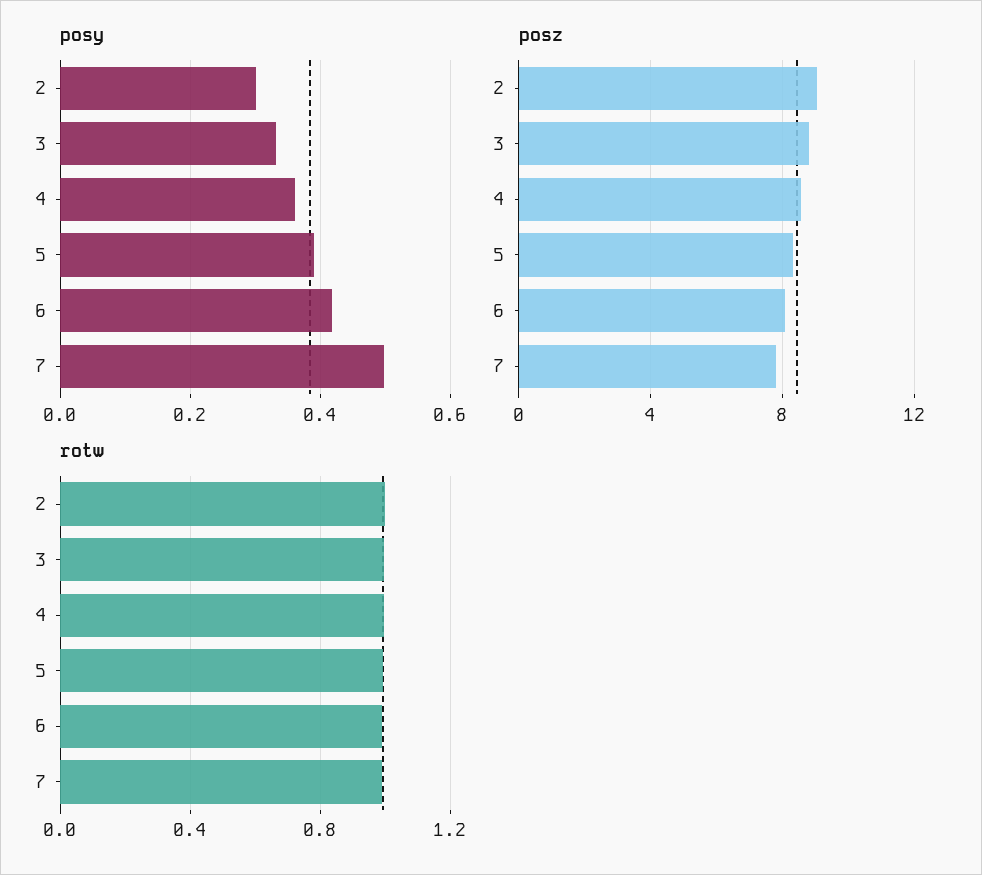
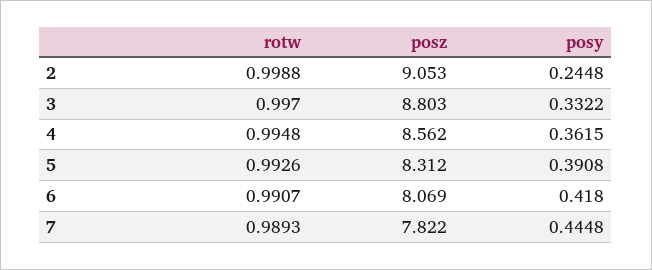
  {
    "posy": {
-     "2": 0.3,
+     "2": 0.2448,
      "3": 0.3322,
      "4": 0.3615,
      "5": 0.3908,
      "6": 0.418,
-     "7": 0.5
+     "7": 0.4448
    },
    "posz": {
      "2": 9.053,
      "3": 8.803,
      "4": 8.562,
      "5": 8.312,
      "6": 8.069,
      "7": 7.822
    },
    "rotw": {
      "2": 0.9988,
      "3": 0.997,
      "4": 0.9948,
      "5": 0.9926,
      "6": 0.9907,
      "7": 0.9893
    }
  }

